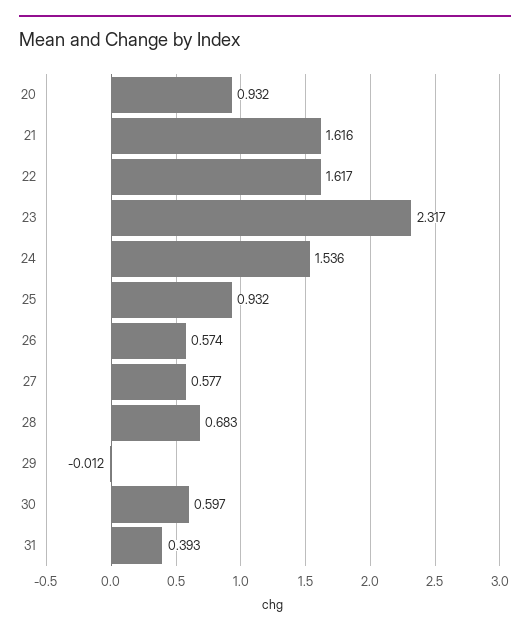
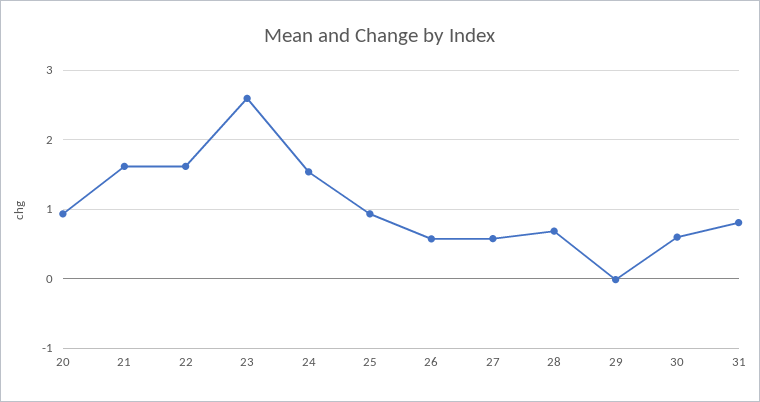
  {
    "20": 0.932,
    "21": 1.616,
    "22": 1.617,
-   "23": 2.317,
+   "23": 2.6,
    "24": 1.536,
    "25": 0.932,
    "26": 0.574,
    "27": 0.577,
    "28": 0.683,
    "29": -0.012,
    "30": 0.597,
-   "31": 0.393
+   "31": 0.8
  }

